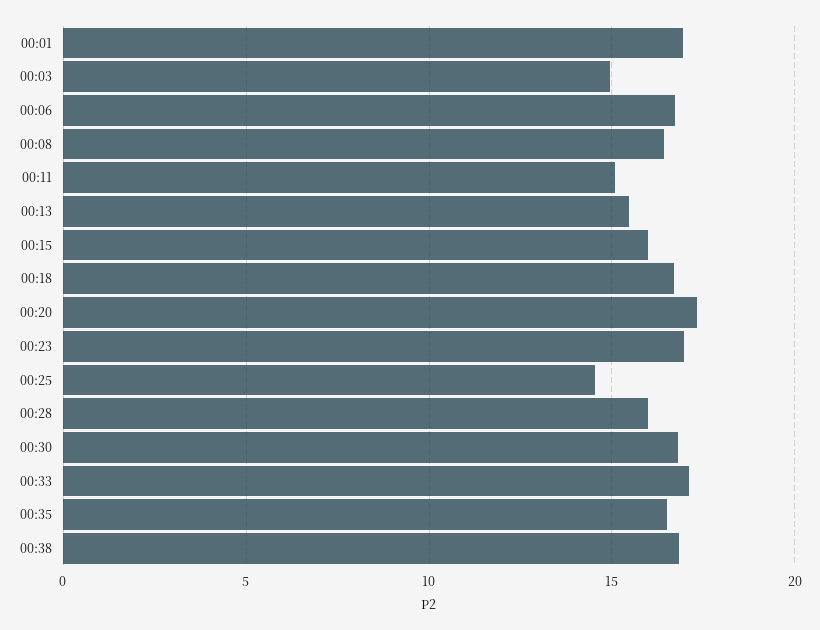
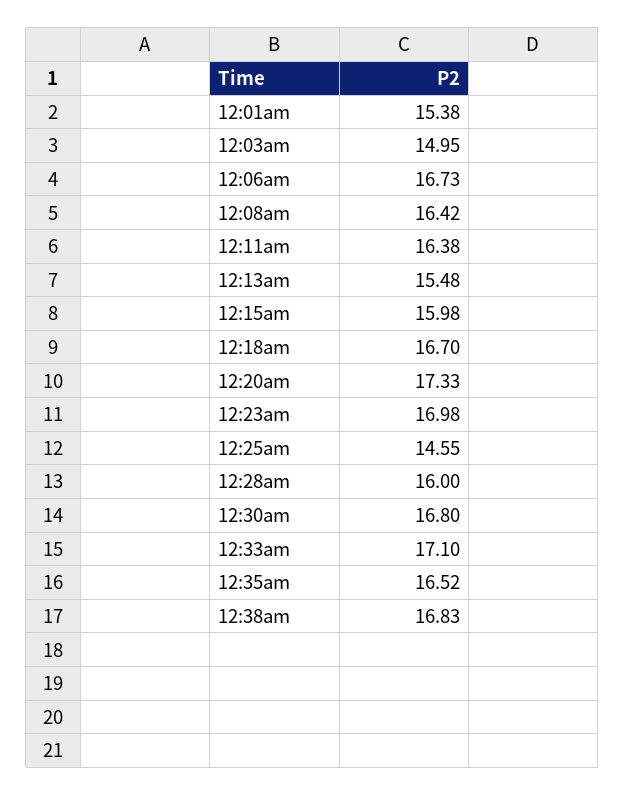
  {
-   "00:01": 17,
+   "00:01": 15.38,
    "00:03": 14.95,
    "00:06": 16.73,
    "00:08": 16.42,
-   "00:11": 15,
+   "00:11": 16.38,
    "00:13": 15.48,
    "00:15": 15.98,
    "00:18": 16.7,
    "00:20": 17.33,
    "00:23": 16.98,
    "00:25": 14.55,
    "00:28": 16,
    "00:30": 16.8,
    "00:33": 17.1,
    "00:35": 16.52,
    "00:38": 16.83
  }

